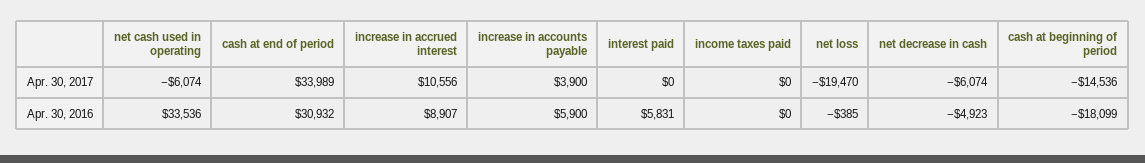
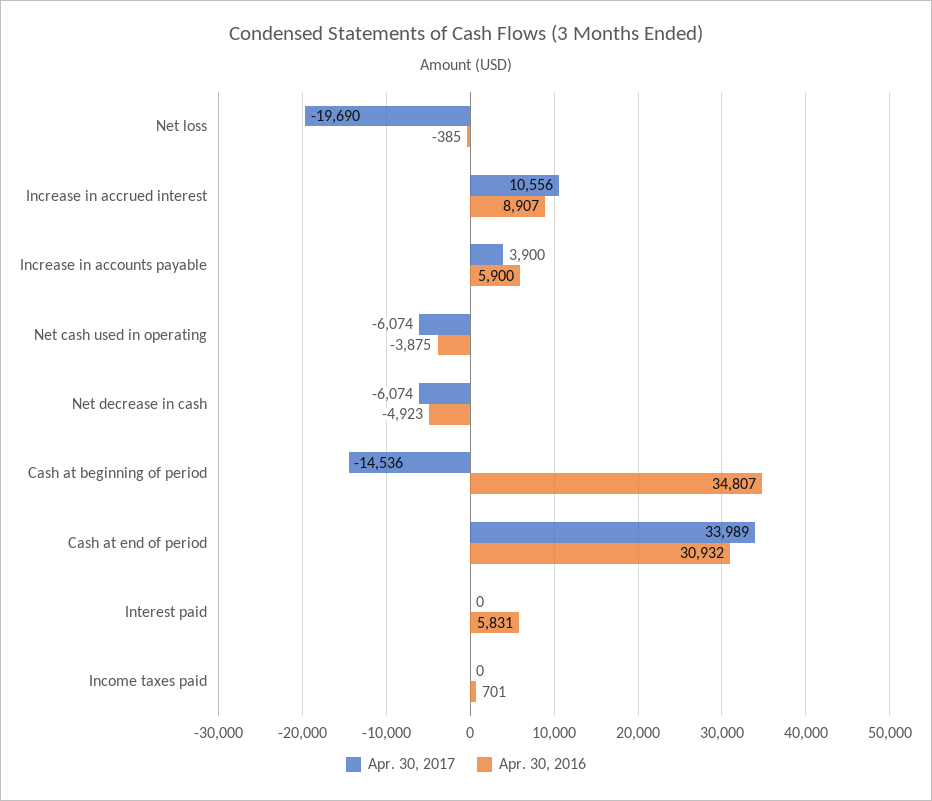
  {
    "Apr. 30, 2017": {
      "net cash used in operating": -6074,
      "cash at end of period": 33989,
      "increase in accrued interest": 10556,
      "increase in accounts payable": 3900,
      "interest paid": 0,
      "income taxes paid": 0,
-     "net loss": -19470,
+     "net loss": -19690,
      "net decrease in cash": -6074,
      "cash at beginning of period": -14536
    },
    "Apr. 30, 2016": {
-     "net cash used in operating": 33536,
+     "net cash used in operating": -3875,
      "cash at end of period": 30932,
      "increase in accrued interest": 8907,
      "increase in accounts payable": 5900,
      "interest paid": 5831,
-     "income taxes paid": 0,
+     "income taxes paid": 701,
      "net loss": -385,
      "net decrease in cash": -4923,
-     "cash at beginning of period": -18099
+     "cash at beginning of period": 34807
    }
  }

